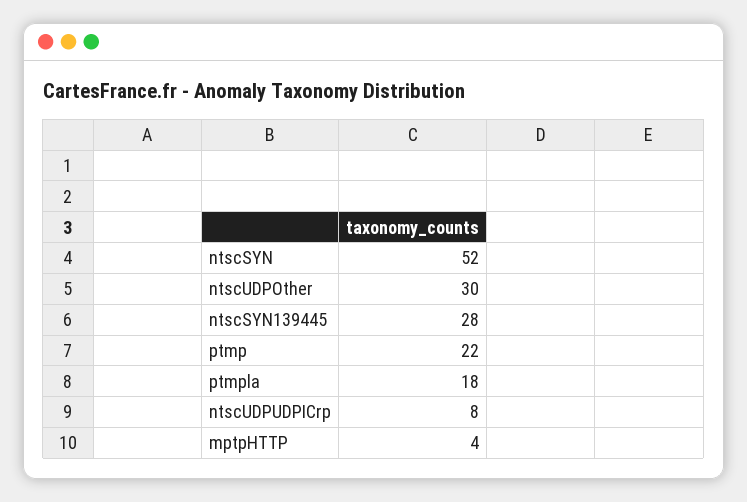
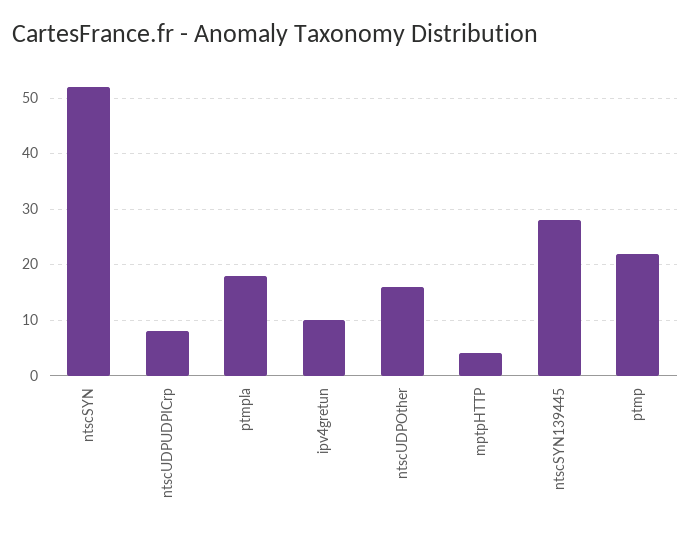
  {
    "ntscSYN": 52,
-   "ntscUDPOther": 30,
+   "ntscUDPOther": 15,
    "ntscSYN139445": 28,
    "ptmp": 22,
    "ptmpla": 18,
    "ntscUDPUDPICrp": 8,
-   "mptpHTTP": 4
+   "mptpHTTP": 4,
+   "ipv4gretun": 10
  }

